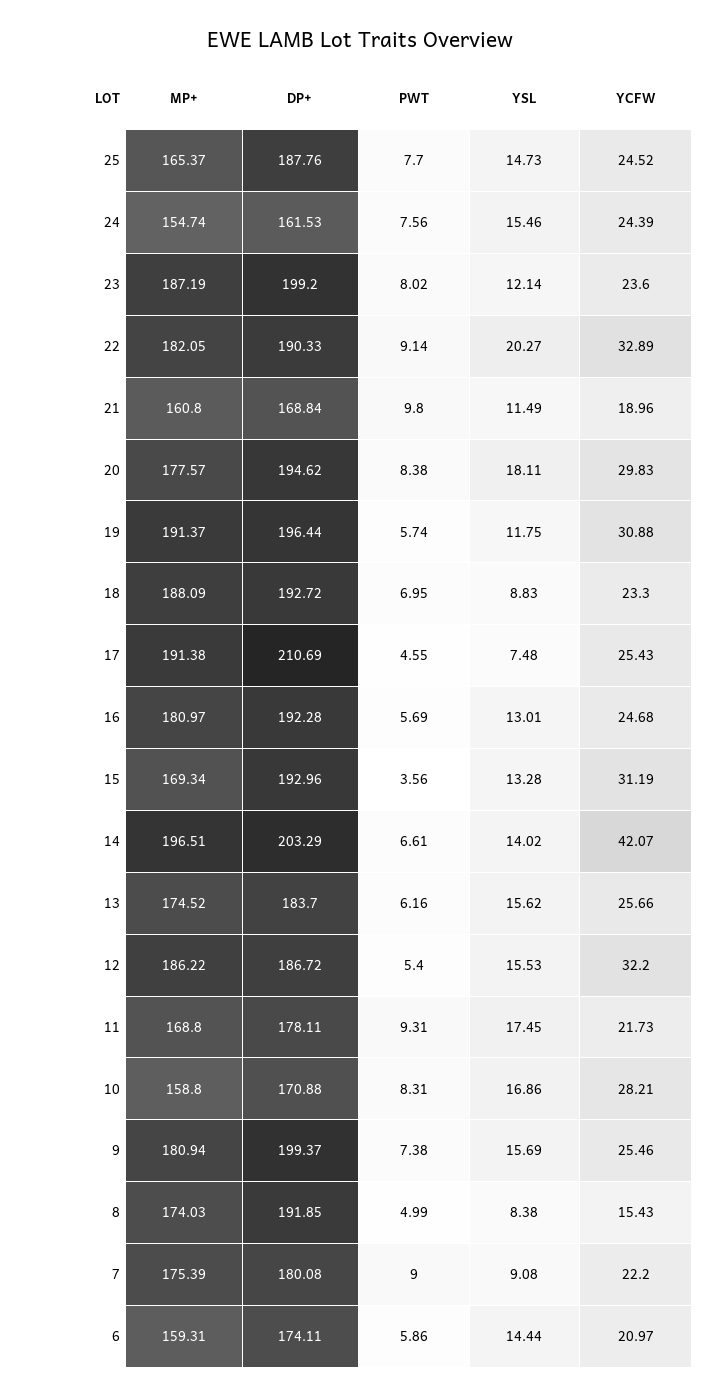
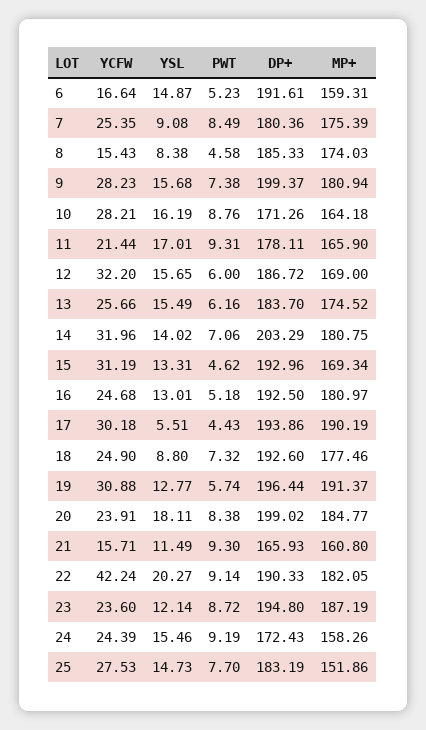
  {
    "MP+": {
-     "25": 165.37,
+     "25": 151.86,
-     "24": 154.74,
+     "24": 158.26,
      "23": 187.19,
      "22": 182.05,
      "21": 160.8,
-     "20": 177.57,
+     "20": 184.77,
      "19": 191.37,
-     "18": 188.09,
+     "18": 177.46,
-     "17": 191.38,
+     "17": 190.19,
      "16": 180.97,
      "15": 169.34,
-     "14": 196.51,
+     "14": 180.75,
      "13": 174.52,
-     "12": 186.22,
+     "12": 169,
-     "11": 168.8,
+     "11": 165.9,
-     "10": 158.8,
+     "10": 164.18,
      "9": 180.94,
      "8": 174.03,
      "7": 175.39,
      "6": 159.31
    },
    "DP+": {
-     "25": 187.76,
+     "25": 183.19,
-     "24": 161.53,
+     "24": 172.43,
-     "23": 199.2,
+     "23": 194.8,
      "22": 190.33,
-     "21": 168.84,
+     "21": 165.93,
-     "20": 194.62,
+     "20": 199.02,
      "19": 196.44,
-     "18": 192.72,
+     "18": 192.6,
-     "17": 210.69,
+     "17": 193.86,
-     "16": 192.28,
+     "16": 192.5,
      "15": 192.96,
      "14": 203.29,
      "13": 183.7,
      "12": 186.72,
      "11": 178.11,
-     "10": 170.88,
+     "10": 171.26,
      "9": 199.37,
-     "8": 191.85,
+     "8": 185.33,
-     "7": 180.08,
+     "7": 180.36,
-     "6": 174.11
+     "6": 191.61
    },
    "PWT": {
      "25": 7.7,
-     "24": 7.56,
+     "24": 9.19,
-     "23": 8.02,
+     "23": 8.72,
      "22": 9.14,
-     "21": 9.8,
+     "21": 9.3,
      "20": 8.38,
      "19": 5.74,
-     "18": 6.95,
+     "18": 7.32,
-     "17": 4.55,
+     "17": 4.43,
-     "16": 5.69,
+     "16": 5.18,
-     "15": 3.56,
+     "15": 4.62,
-     "14": 6.61,
+     "14": 7.06,
      "13": 6.16,
-     "12": 5.4,
+     "12": 6,
      "11": 9.31,
-     "10": 8.31,
+     "10": 8.76,
      "9": 7.38,
-     "8": 4.99,
+     "8": 4.58,
-     "7": 9,
+     "7": 8.49,
-     "6": 5.86
+     "6": 5.23
    },
    "YSL": {
      "25": 14.73,
      "24": 15.46,
      "23": 12.14,
      "22": 20.27,
      "21": 11.49,
      "20": 18.11,
-     "19": 11.75,
+     "19": 12.77,
-     "18": 8.83,
+     "18": 8.8,
-     "17": 7.48,
+     "17": 5.51,
      "16": 13.01,
-     "15": 13.28,
+     "15": 13.31,
      "14": 14.02,
-     "13": 15.62,
+     "13": 15.49,
-     "12": 15.53,
+     "12": 15.65,
-     "11": 17.45,
+     "11": 17.01,
-     "10": 16.86,
+     "10": 16.19,
-     "9": 15.69,
+     "9": 15.68,
      "8": 8.38,
      "7": 9.08,
-     "6": 14.44
+     "6": 14.87
    },
    "YCFW": {
-     "25": 24.52,
+     "25": 27.53,
      "24": 24.39,
      "23": 23.6,
-     "22": 32.89,
+     "22": 42.24,
-     "21": 18.96,
+     "21": 15.71,
-     "20": 29.83,
+     "20": 23.91,
      "19": 30.88,
-     "18": 23.3,
+     "18": 24.9,
-     "17": 25.43,
+     "17": 30.18,
      "16": 24.68,
      "15": 31.19,
-     "14": 42.07,
+     "14": 31.96,
      "13": 25.66,
      "12": 32.2,
-     "11": 21.73,
+     "11": 21.44,
      "10": 28.21,
-     "9": 25.46,
+     "9": 28.23,
      "8": 15.43,
-     "7": 22.2,
+     "7": 25.35,
-     "6": 20.97
+     "6": 16.64
    }
  }

